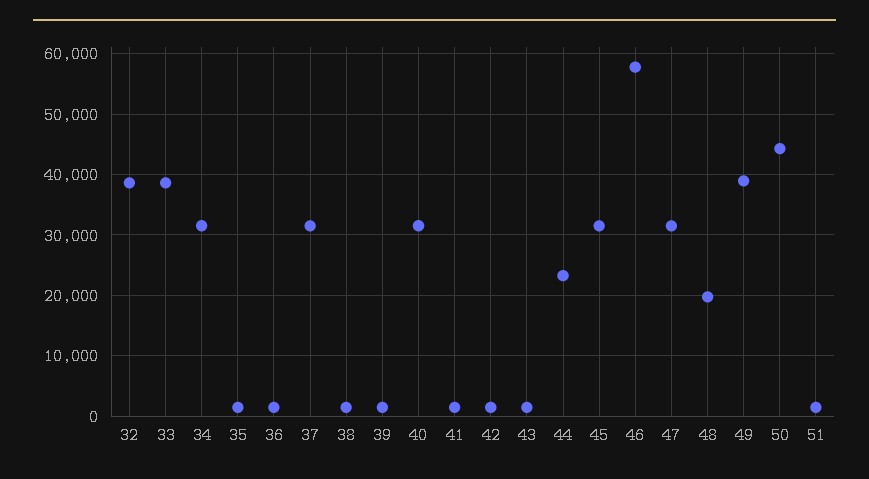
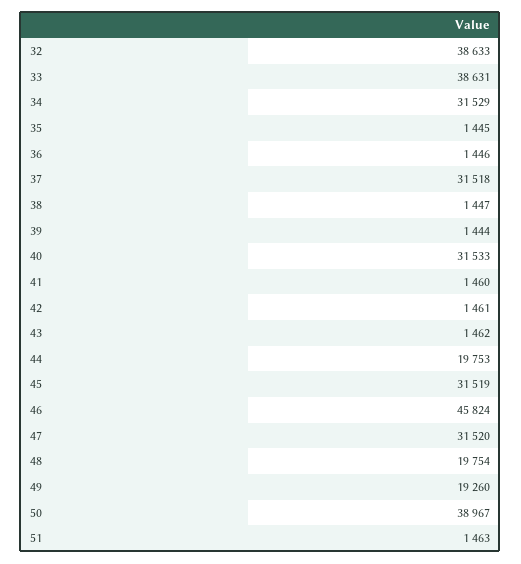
  {
    "32": 38633,
    "33": 38631,
    "34": 31529,
    "35": 1445,
    "36": 1446,
    "37": 31518,
    "38": 1447,
    "39": 1444,
    "40": 31533,
    "41": 1460,
    "42": 1461,
    "43": 1462,
-   "44": 23000,
+   "44": 19753,
    "45": 31519,
-   "46": 58000,
+   "46": 45824,
    "47": 31520,
    "48": 19754,
-   "49": 39000,
+   "49": 19260,
-   "50": 44000,
+   "50": 38967,
    "51": 1463
  }

